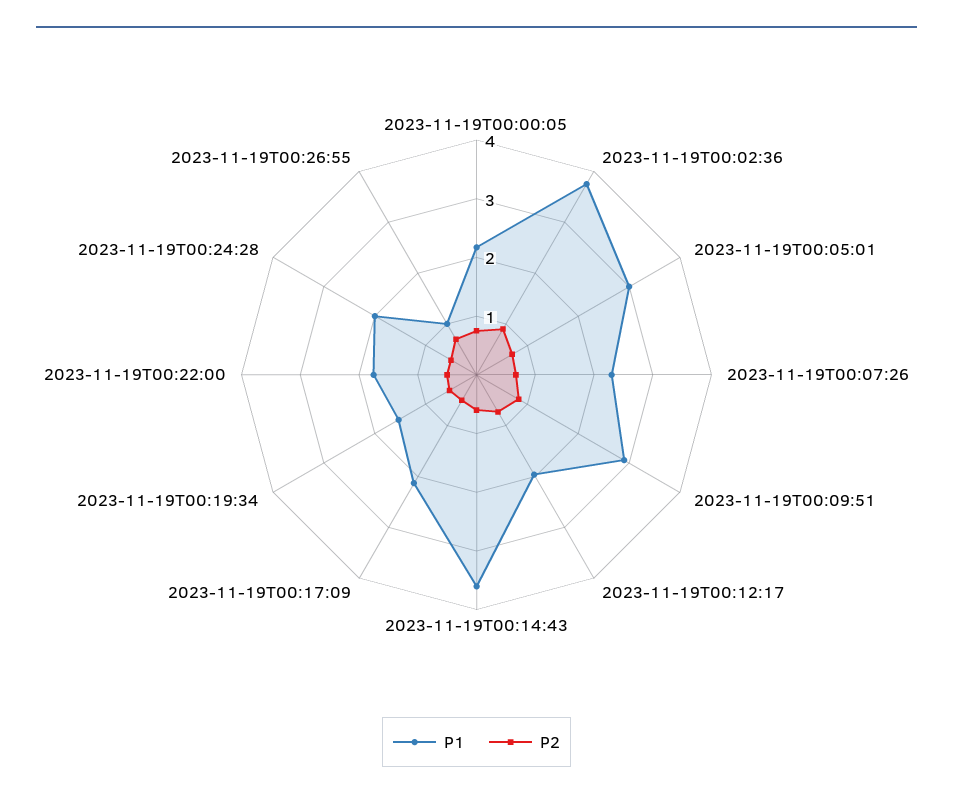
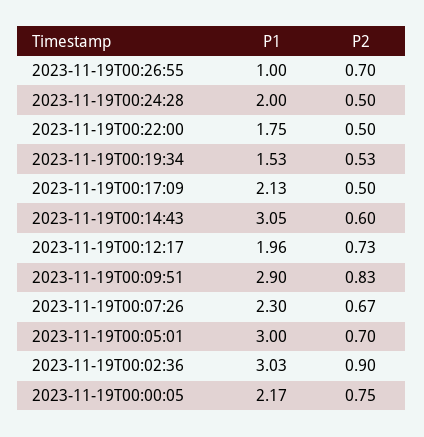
  {
    "P1": {
      "2023-11-19T00:00:05": 2.17,
-     "2023-11-19T00:02:36": 3.8,
+     "2023-11-19T00:02:36": 3.03,
      "2023-11-19T00:05:01": 3,
      "2023-11-19T00:07:26": 2.3,
      "2023-11-19T00:09:51": 2.9,
      "2023-11-19T00:12:17": 1.96,
-     "2023-11-19T00:14:43": 3.6,
+     "2023-11-19T00:14:43": 3.05,
      "2023-11-19T00:17:09": 2.13,
      "2023-11-19T00:19:34": 1.53,
      "2023-11-19T00:22:00": 1.75,
      "2023-11-19T00:24:28": 2,
      "2023-11-19T00:26:55": 1
    },
    "P2": {
      "2023-11-19T00:00:05": 0.75,
      "2023-11-19T00:02:36": 0.9,
      "2023-11-19T00:05:01": 0.7,
      "2023-11-19T00:07:26": 0.67,
      "2023-11-19T00:09:51": 0.83,
      "2023-11-19T00:12:17": 0.73,
      "2023-11-19T00:14:43": 0.6,
      "2023-11-19T00:17:09": 0.5,
      "2023-11-19T00:19:34": 0.53,
      "2023-11-19T00:22:00": 0.5,
      "2023-11-19T00:24:28": 0.5,
      "2023-11-19T00:26:55": 0.7
    }
  }

